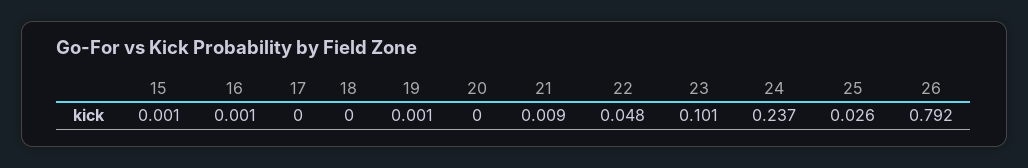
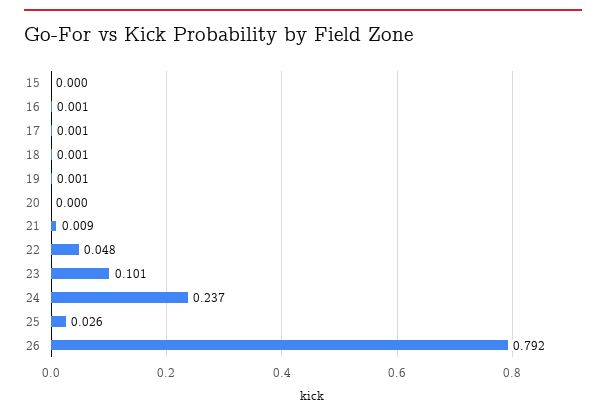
  {
-   "15": 0.001,
+   "15": 0,
    "16": 0.001,
-   "17": 0,
+   "17": 0.001,
-   "18": 0,
+   "18": 0.001,
    "19": 0.001,
    "20": 0,
    "21": 0.009,
    "22": 0.048,
    "23": 0.101,
    "24": 0.237,
    "25": 0.026,
    "26": 0.792
  }

